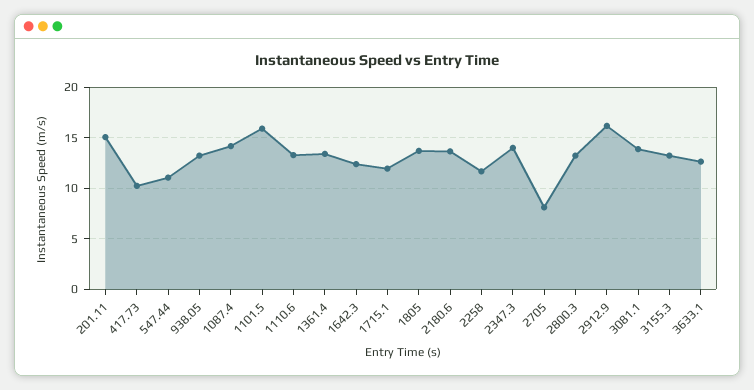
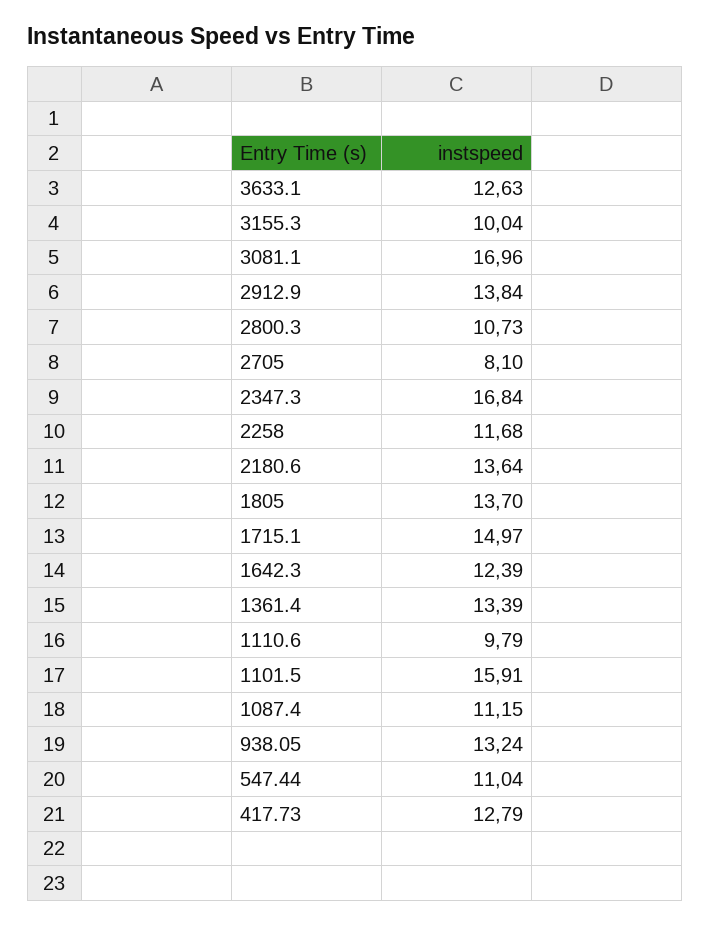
  {
-   "201.11": 15,
-   "417.73": 10,
+   "417.73": 12.79,
    "547.44": 11.04,
    "938.05": 13.24,
-   "1087.4": 14,
+   "1087.4": 11.15,
    "1101.5": 15.91,
-   "1110.6": 13,
+   "1110.6": 9.79,
    "1361.4": 13.39,
    "1642.3": 12.39,
-   "1715.1": 12,
+   "1715.1": 14.97,
    "1805": 13.7,
    "2180.6": 13.64,
    "2258": 11.68,
-   "2347.3": 14,
+   "2347.3": 16.84,
    "2705": 8.1,
-   "2800.3": 13,
+   "2800.3": 10.73,
-   "2912.9": 16,
+   "2912.9": 13.84,
-   "3081.1": 14,
+   "3081.1": 16.96,
-   "3155.3": 13,
+   "3155.3": 10.04,
    "3633.1": 12.63
  }

